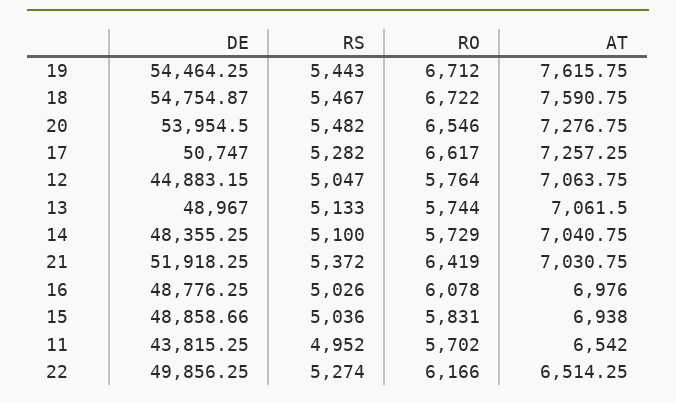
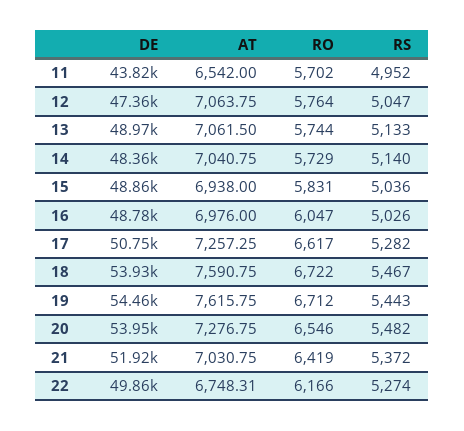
  {
    "DE": {
      "19": 54464.25,
-     "18": 54754.87,
+     "18": 53930,
      "20": 53954.5,
      "17": 50747,
-     "12": 44883.15,
+     "12": 47360,
      "13": 48967,
      "14": 48355.25,
      "21": 51918.25,
      "16": 48776.25,
      "15": 48858.66,
      "11": 43815.25,
      "22": 49856.25
    },
    "RS": {
      "19": 5443,
      "18": 5467,
      "20": 5482,
      "17": 5282,
      "12": 5047,
      "13": 5133,
-     "14": 5100,
+     "14": 5140,
      "21": 5372,
      "16": 5026,
      "15": 5036,
      "11": 4952,
      "22": 5274
    },
    "RO": {
      "19": 6712,
      "18": 6722,
      "20": 6546,
      "17": 6617,
      "12": 5764,
      "13": 5744,
      "14": 5729,
      "21": 6419,
-     "16": 6078,
+     "16": 6047,
      "15": 5831,
      "11": 5702,
      "22": 6166
    },
    "AT": {
      "19": 7615.75,
      "18": 7590.75,
      "20": 7276.75,
      "17": 7257.25,
      "12": 7063.75,
      "13": 7061.5,
      "14": 7040.75,
      "21": 7030.75,
      "16": 6976,
      "15": 6938,
      "11": 6542,
-     "22": 6514.25
+     "22": 6748.31
    }
  }

